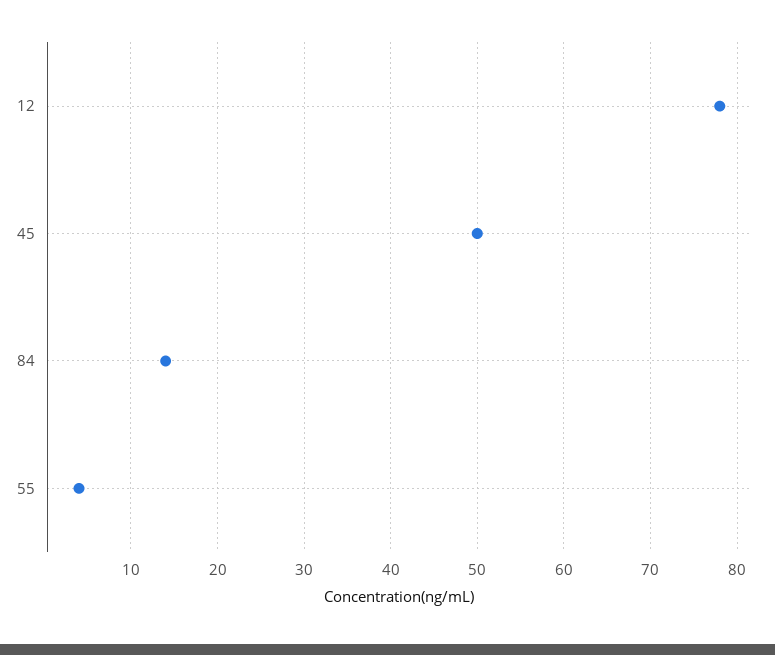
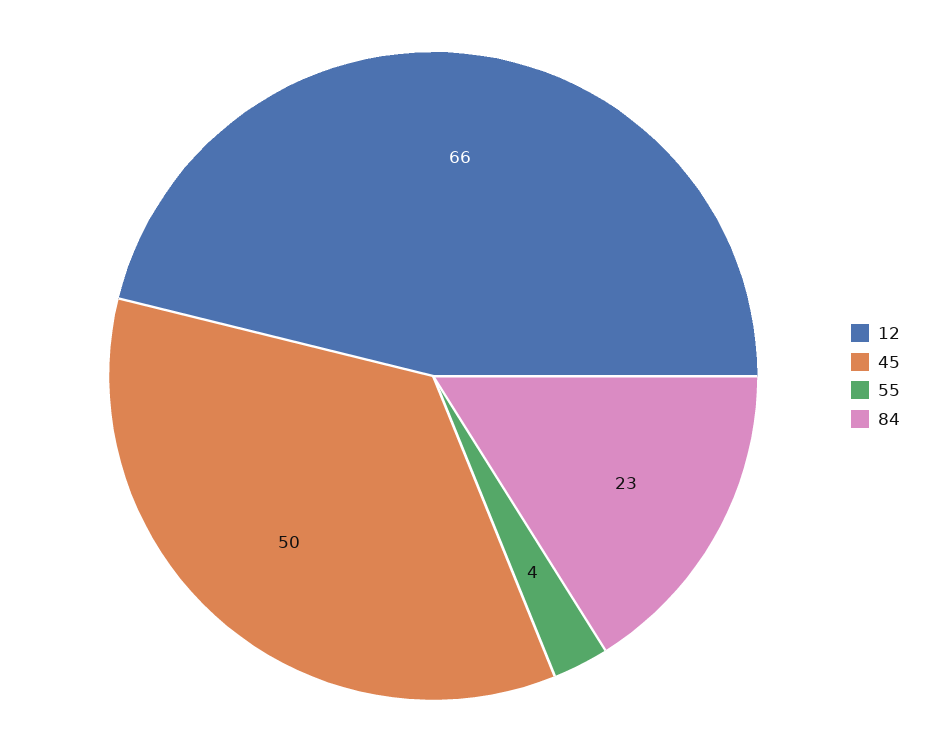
  {
-   "12": 78,
+   "12": 66,
    "45": 50,
-   "84": 14,
+   "84": 23,
    "55": 4
  }

